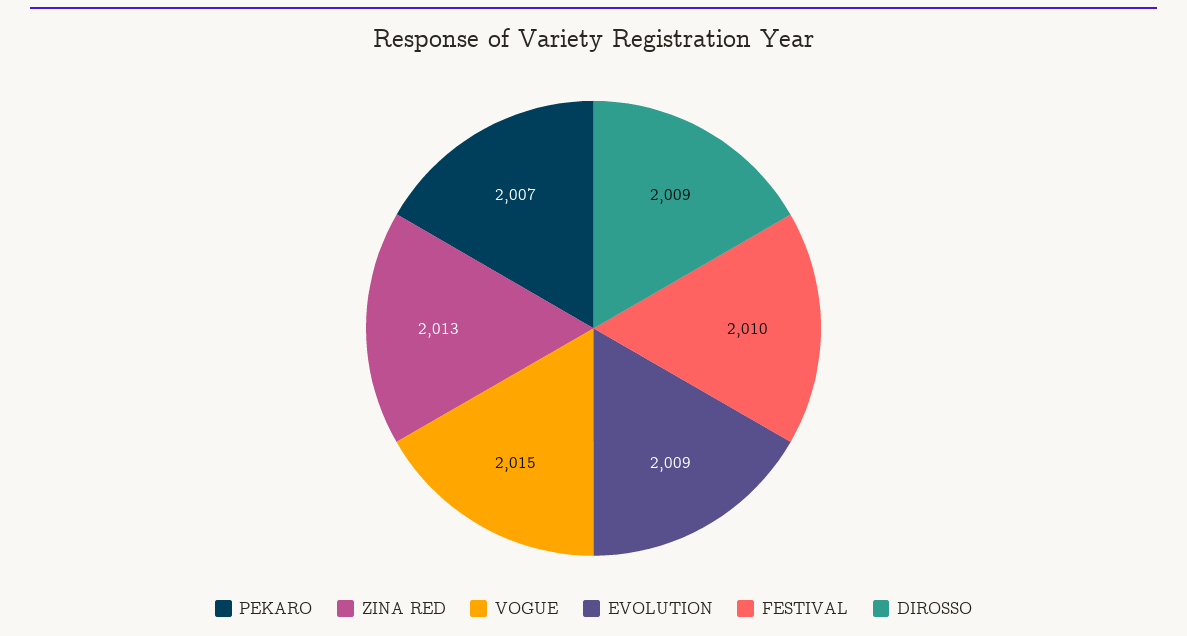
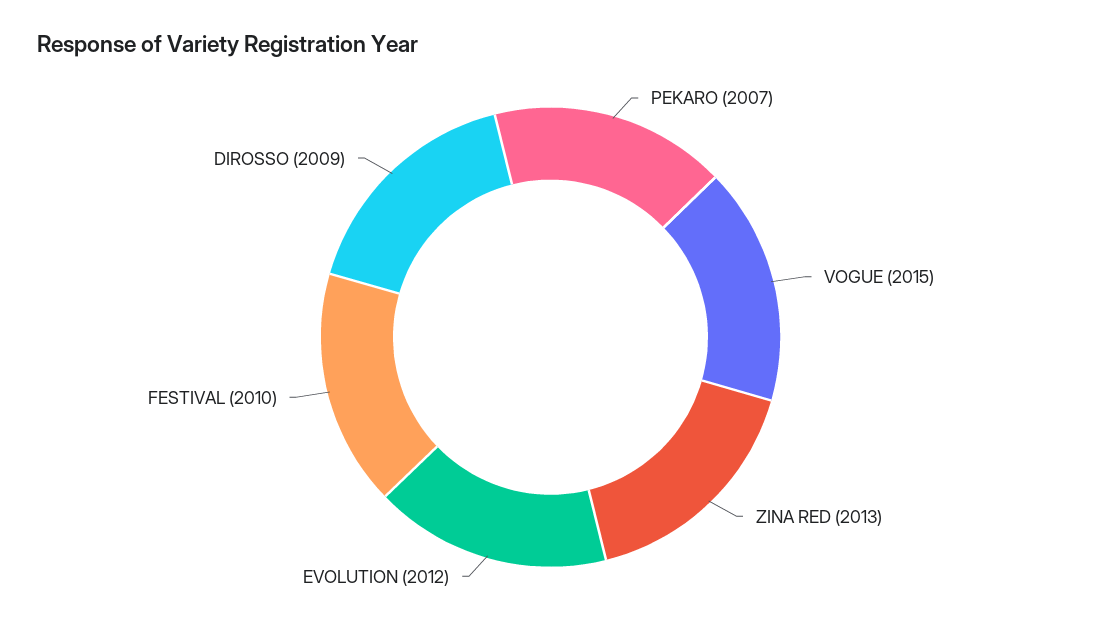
  {
    "PEKARO": 2007,
    "ZINA RED": 2013,
    "VOGUE": 2015,
-   "EVOLUTION": 2009,
+   "EVOLUTION": 2012,
    "FESTIVAL": 2010,
    "DIROSSO": 2009
  }

